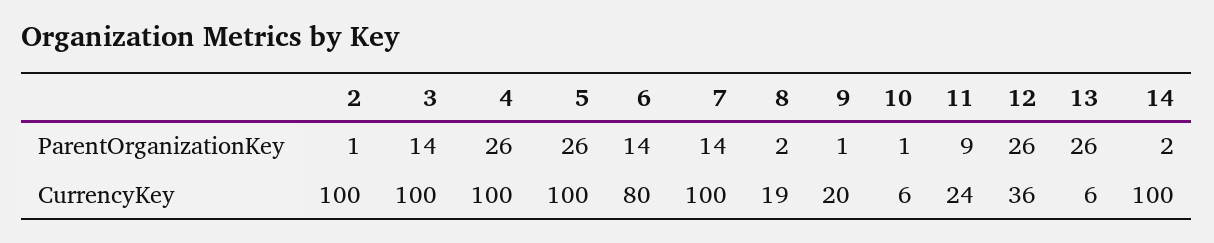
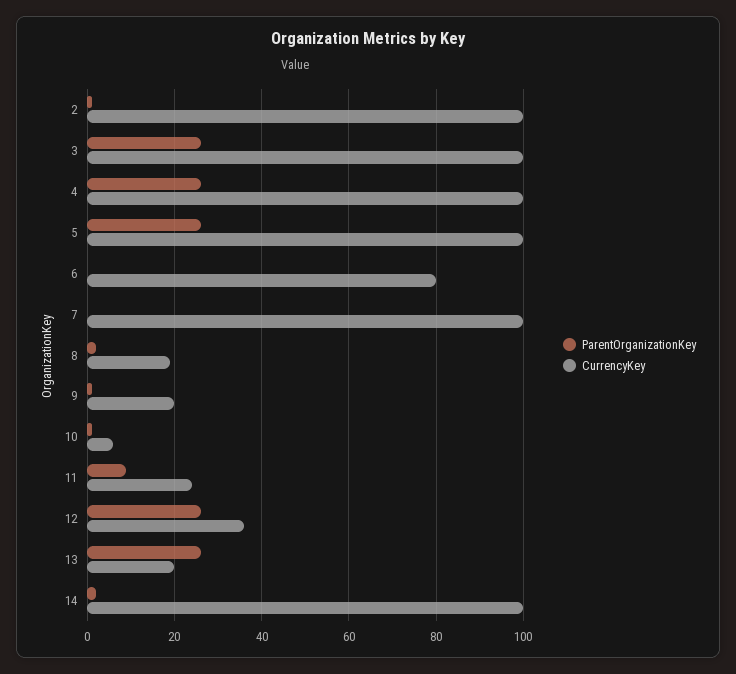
  {
    "ParentOrganizationKey": {
      "2": 1,
-     "3": 14,
+     "3": 25,
      "4": 26,
      "5": 26,
-     "6": 14,
+     "6": 0,
-     "7": 14,
+     "7": 0,
      "8": 2,
      "9": 1,
      "10": 1,
      "11": 9,
      "12": 26,
      "13": 26,
      "14": 2
    },
    "CurrencyKey": {
      "2": 100,
      "3": 100,
      "4": 100,
      "5": 100,
      "6": 80,
      "7": 100,
      "8": 19,
      "9": 20,
      "10": 6,
      "11": 24,
      "12": 36,
-     "13": 6,
+     "13": 20,
      "14": 100
    }
  }

